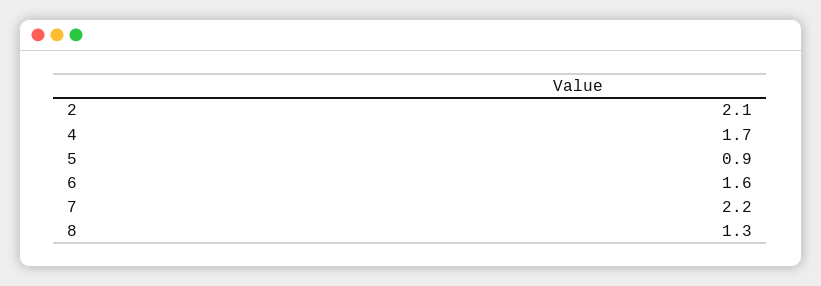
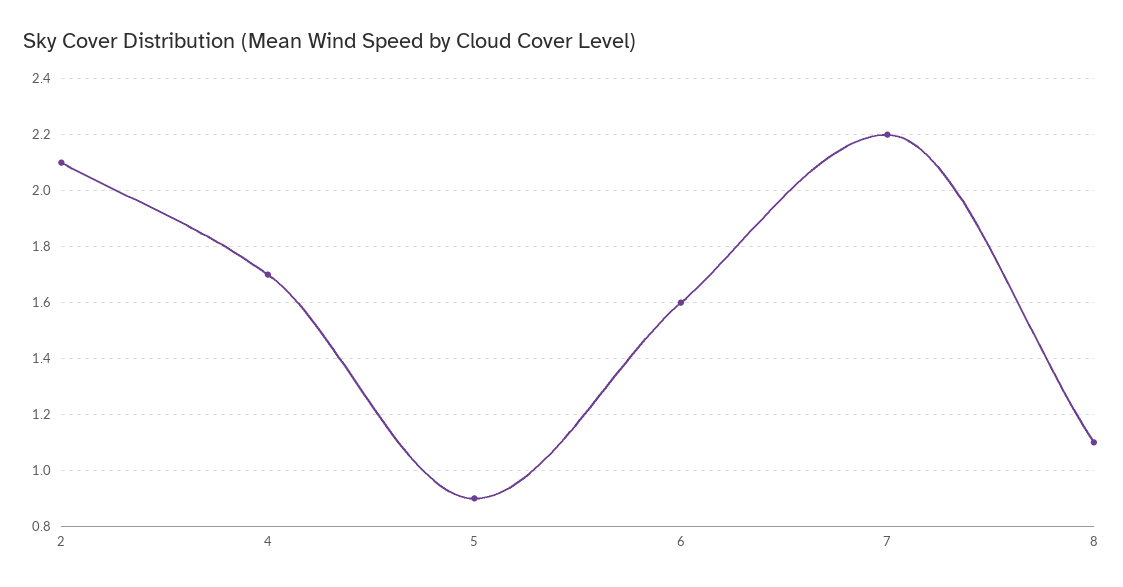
  {
    "2": 2.1,
    "4": 1.7,
    "5": 0.9,
    "6": 1.6,
    "7": 2.2,
-   "8": 1.3
+   "8": 1.1
  }

